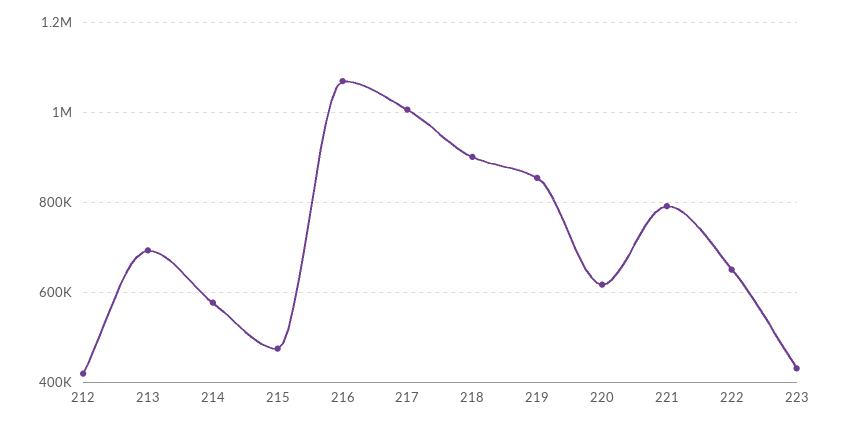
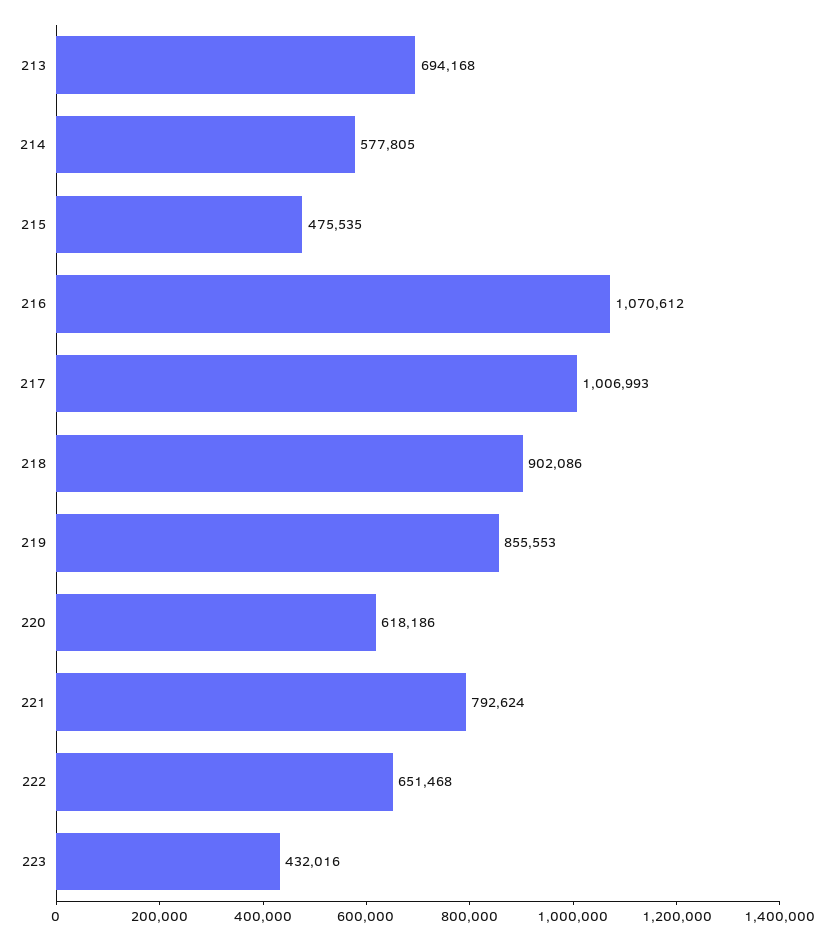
  {
-   "212": 420000,
    "213": 694168,
    "214": 577805,
    "215": 475535,
    "216": 1070612,
    "217": 1006993,
    "218": 902086,
    "219": 855553,
    "220": 618186,
    "221": 792624,
    "222": 651468,
    "223": 432016
  }

